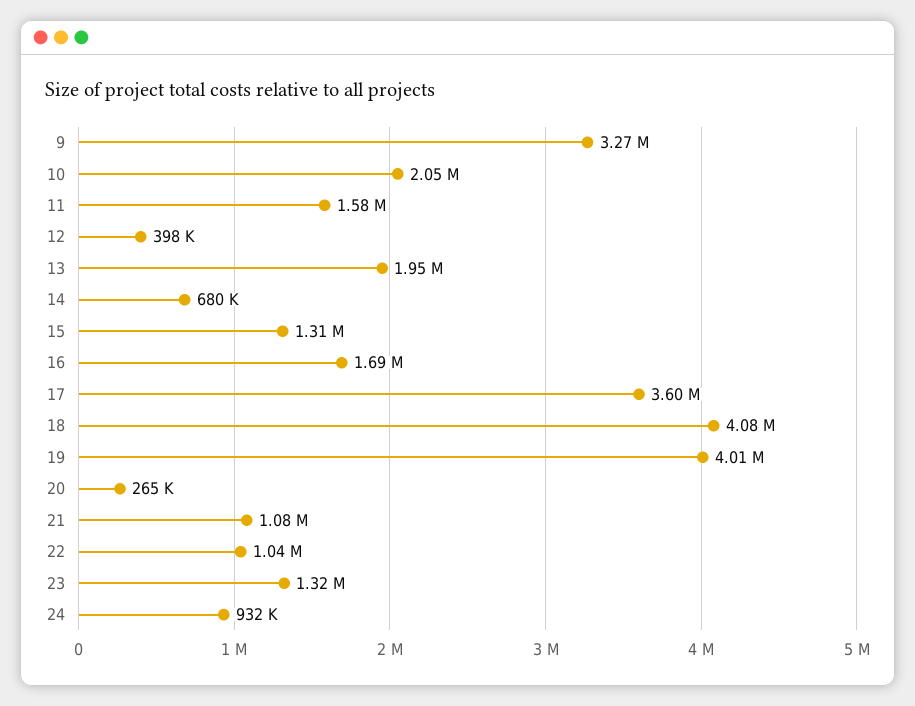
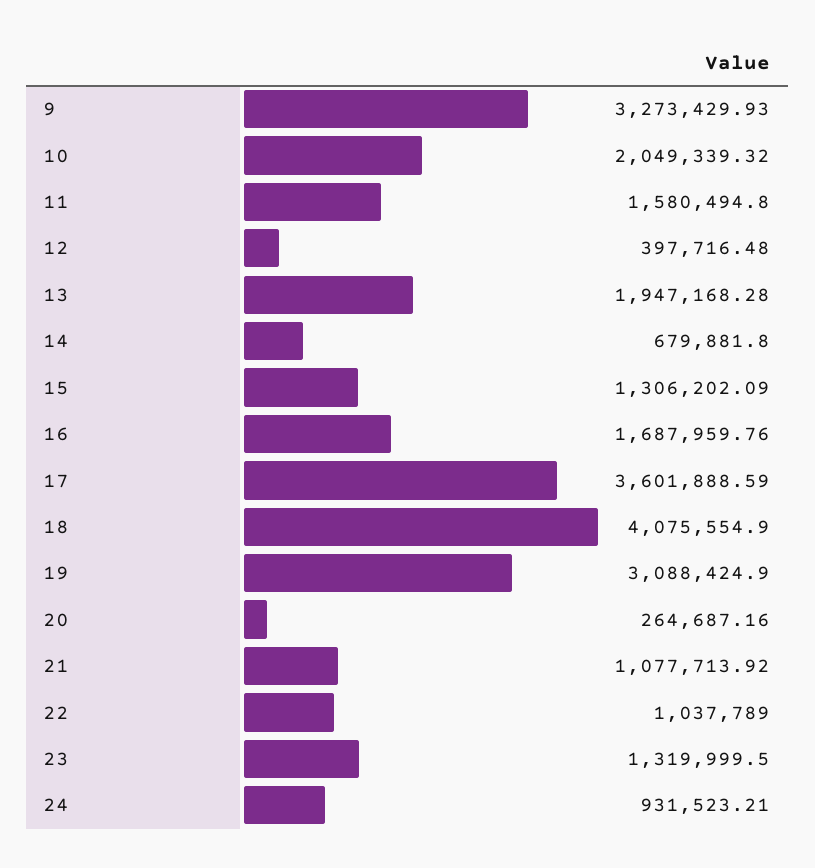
  {
    "9": 3273429.93,
    "10": 2049339.32,
    "11": 1580494.8,
    "12": 397716.48,
    "13": 1947168.28,
    "14": 679881.8,
    "15": 1306202.09,
    "16": 1687959.76,
    "17": 3601888.59,
    "18": 4075554.9,
-   "19": 4010000,
+   "19": 3088424.9,
    "20": 264687.16,
    "21": 1077713.92,
    "22": 1037789,
    "23": 1319999.5,
    "24": 931523.21
  }

